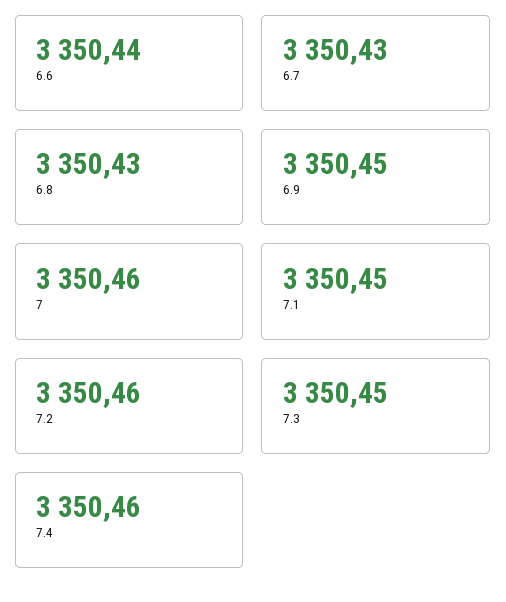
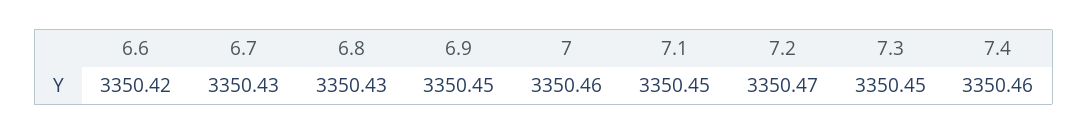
  {
-   "6.6": 3350.44,
+   "6.6": 3350.42,
    "6.7": 3350.43,
    "6.8": 3350.43,
    "6.9": 3350.45,
    "7": 3350.46,
    "7.1": 3350.45,
-   "7.2": 3350.46,
+   "7.2": 3350.47,
    "7.3": 3350.45,
    "7.4": 3350.46
  }

